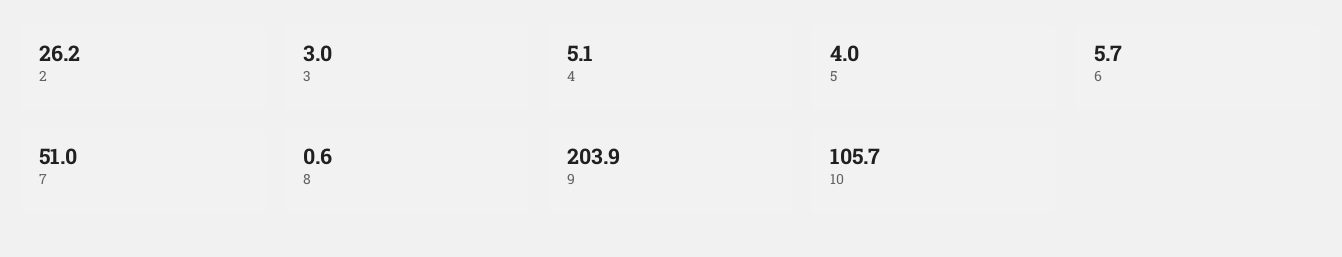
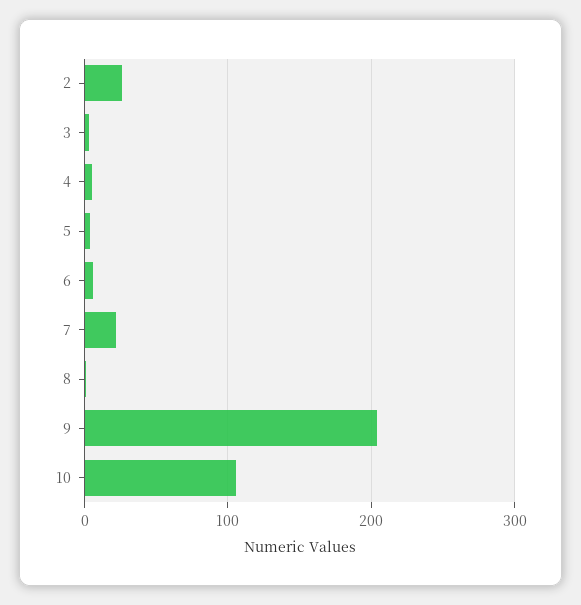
  {
    "2": 26.2,
    "3": 3,
    "4": 5.1,
    "5": 4,
    "6": 5.7,
-   "7": 51,
+   "7": 20,
    "8": 0.6,
    "9": 203.9,
    "10": 105.7
  }

